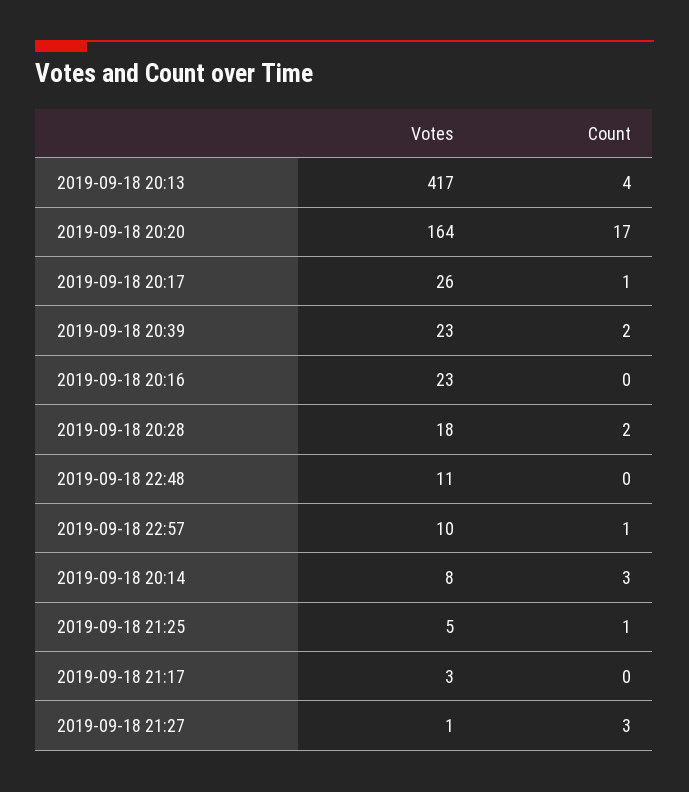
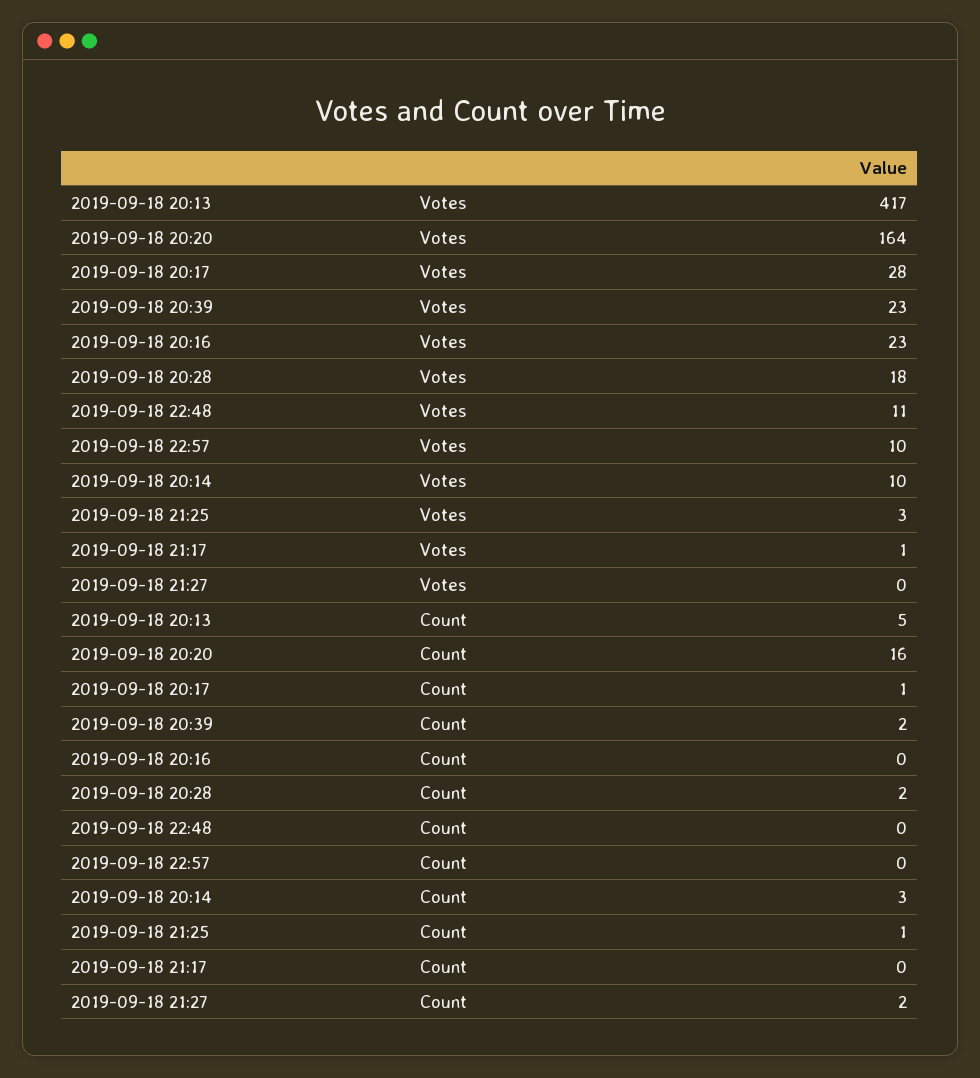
  {
    "Votes": {
      "2019-09-18 20:13": 417,
      "2019-09-18 20:20": 164,
-     "2019-09-18 20:17": 26,
+     "2019-09-18 20:17": 28,
      "2019-09-18 20:39": 23,
      "2019-09-18 20:16": 23,
      "2019-09-18 20:28": 18,
      "2019-09-18 22:48": 11,
      "2019-09-18 22:57": 10,
-     "2019-09-18 20:14": 8,
+     "2019-09-18 20:14": 10,
-     "2019-09-18 21:25": 5,
+     "2019-09-18 21:25": 3,
-     "2019-09-18 21:17": 3,
+     "2019-09-18 21:17": 1,
-     "2019-09-18 21:27": 1
+     "2019-09-18 21:27": 0
    },
    "Count": {
-     "2019-09-18 20:13": 4,
+     "2019-09-18 20:13": 5,
-     "2019-09-18 20:20": 17,
+     "2019-09-18 20:20": 16,
      "2019-09-18 20:17": 1,
      "2019-09-18 20:39": 2,
      "2019-09-18 20:16": 0,
      "2019-09-18 20:28": 2,
      "2019-09-18 22:48": 0,
-     "2019-09-18 22:57": 1,
+     "2019-09-18 22:57": 0,
      "2019-09-18 20:14": 3,
      "2019-09-18 21:25": 1,
      "2019-09-18 21:17": 0,
-     "2019-09-18 21:27": 3
+     "2019-09-18 21:27": 2
    }
  }

